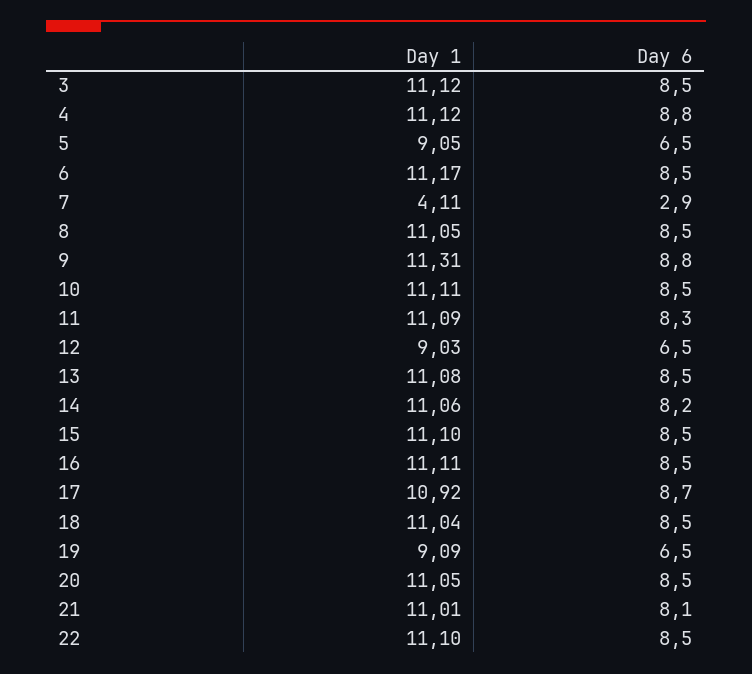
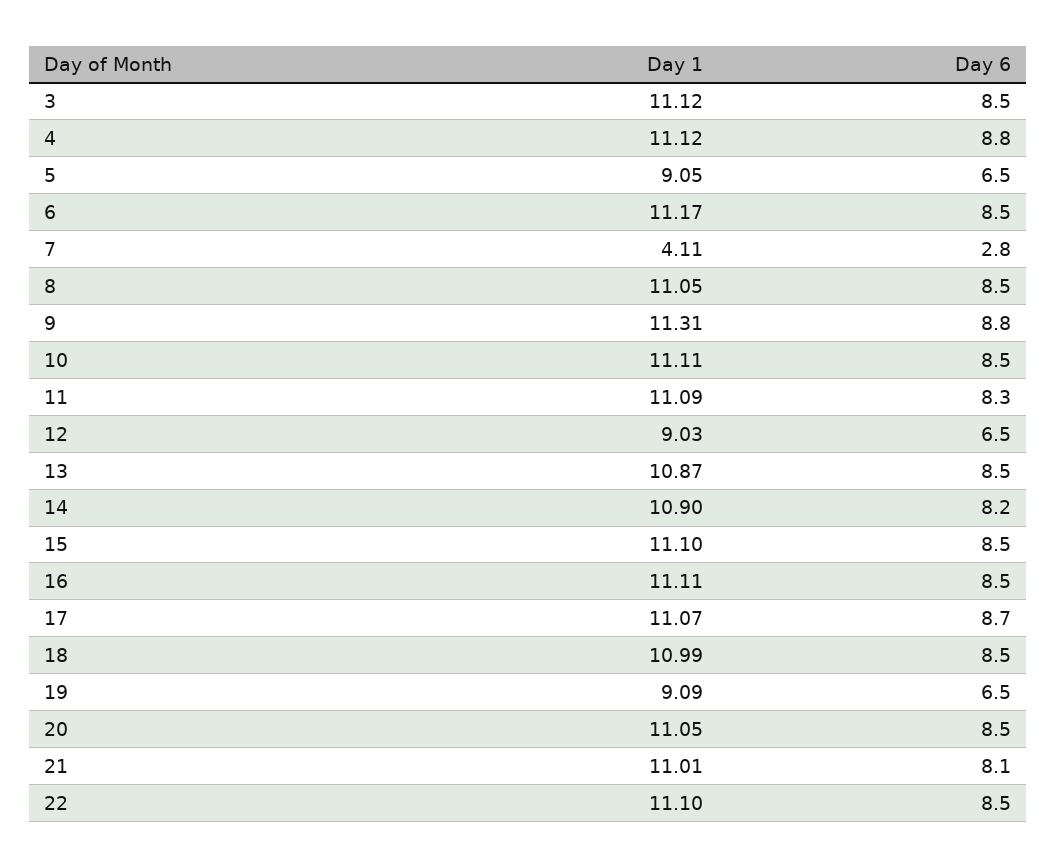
  {
    "Day 1": {
      "3": 11.12,
      "4": 11.12,
      "5": 9.05,
      "6": 11.17,
      "7": 4.11,
      "8": 11.05,
      "9": 11.31,
      "10": 11.11,
      "11": 11.09,
      "12": 9.03,
-     "13": 11.08,
+     "13": 10.87,
-     "14": 11.06,
+     "14": 10.9,
      "15": 11.1,
      "16": 11.11,
-     "17": 10.92,
+     "17": 11.07,
-     "18": 11.04,
+     "18": 10.99,
      "19": 9.09,
      "20": 11.05,
      "21": 11.01,
      "22": 11.1
    },
    "Day 6": {
      "3": 8.5,
      "4": 8.8,
      "5": 6.5,
      "6": 8.5,
-     "7": 2.9,
+     "7": 2.8,
      "8": 8.5,
      "9": 8.8,
      "10": 8.5,
      "11": 8.3,
      "12": 6.5,
      "13": 8.5,
      "14": 8.2,
      "15": 8.5,
      "16": 8.5,
      "17": 8.7,
      "18": 8.5,
      "19": 6.5,
      "20": 8.5,
      "21": 8.1,
      "22": 8.5
    }
  }

